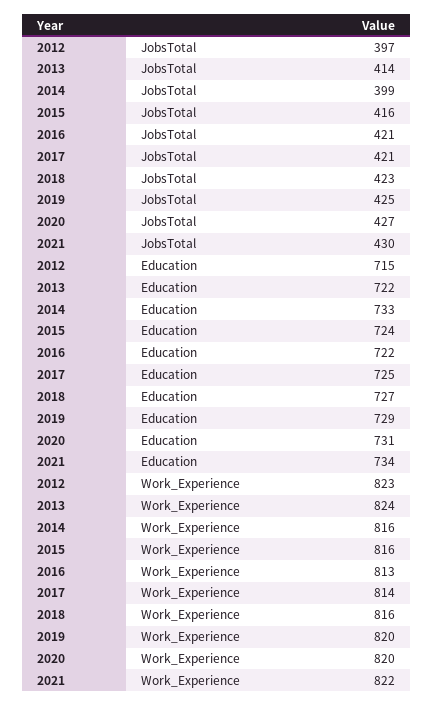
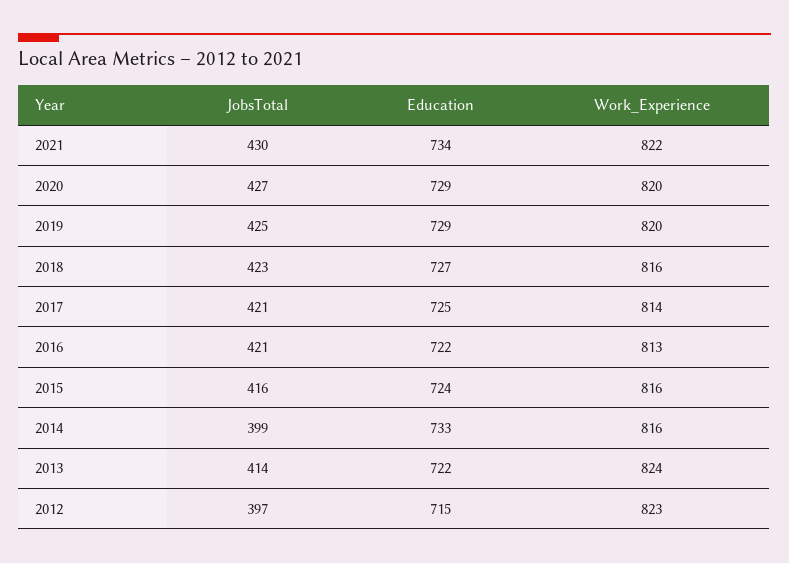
  {
    "2012": {
      "JobsTotal": 397,
      "Education": 715,
      "Work_Experience": 823
    },
    "2013": {
      "JobsTotal": 414,
      "Education": 722,
      "Work_Experience": 824
    },
    "2014": {
      "JobsTotal": 399,
      "Education": 733,
      "Work_Experience": 816
    },
    "2015": {
      "JobsTotal": 416,
      "Education": 724,
      "Work_Experience": 816
    },
    "2016": {
      "JobsTotal": 421,
      "Education": 722,
      "Work_Experience": 813
    },
    "2017": {
      "JobsTotal": 421,
      "Education": 725,
      "Work_Experience": 814
    },
    "2018": {
      "JobsTotal": 423,
      "Education": 727,
      "Work_Experience": 816
    },
    "2019": {
      "JobsTotal": 425,
      "Education": 729,
      "Work_Experience": 820
    },
    "2020": {
      "JobsTotal": 427,
-     "Education": 731,
+     "Education": 729,
      "Work_Experience": 820
    },
    "2021": {
      "JobsTotal": 430,
      "Education": 734,
      "Work_Experience": 822
    }
  }

